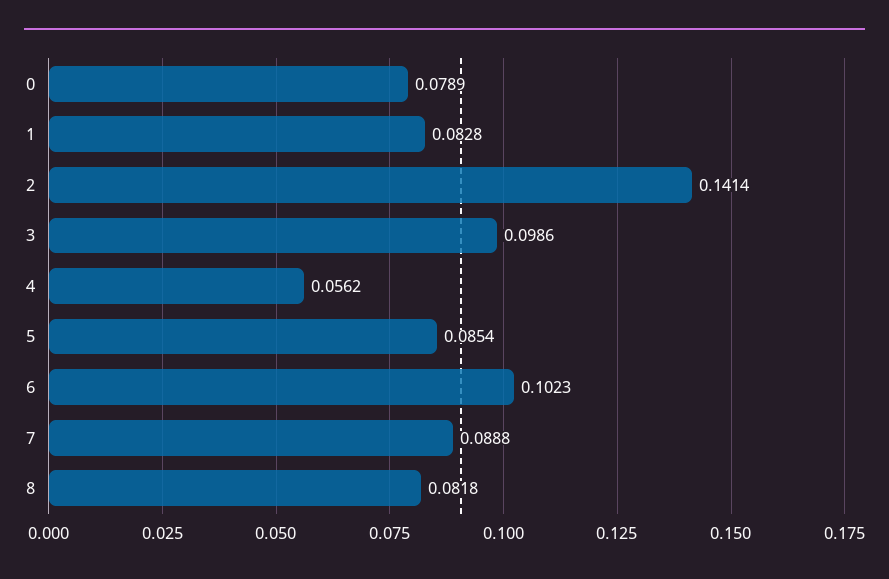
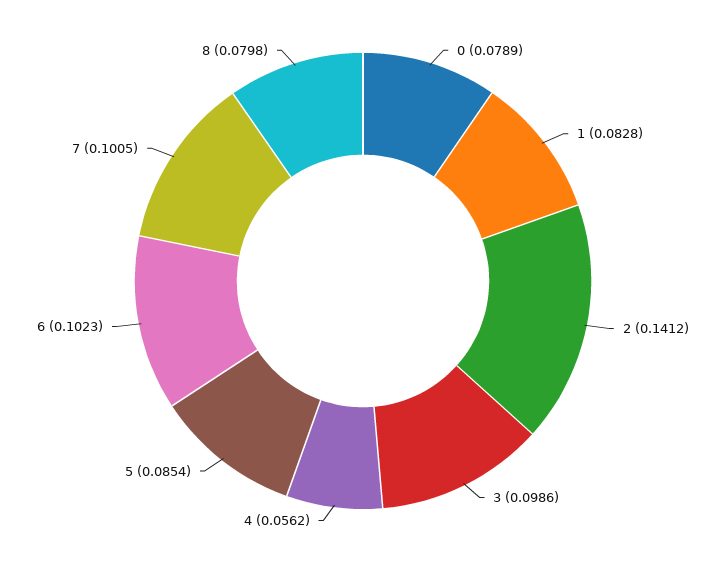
  {
    "0": 0.0789,
    "1": 0.0828,
-   "2": 0.1414,
+   "2": 0.1412,
    "3": 0.0986,
    "4": 0.0562,
    "5": 0.0854,
    "6": 0.1023,
-   "7": 0.0888,
+   "7": 0.1005,
-   "8": 0.0818
+   "8": 0.0798
  }

